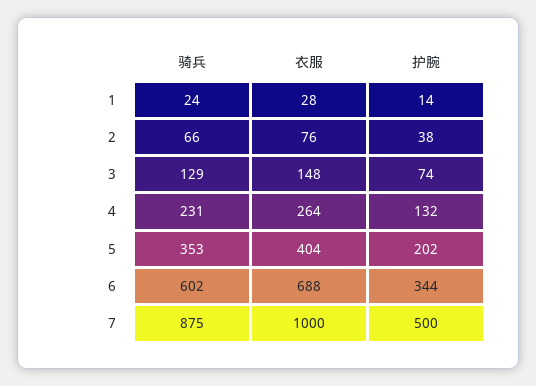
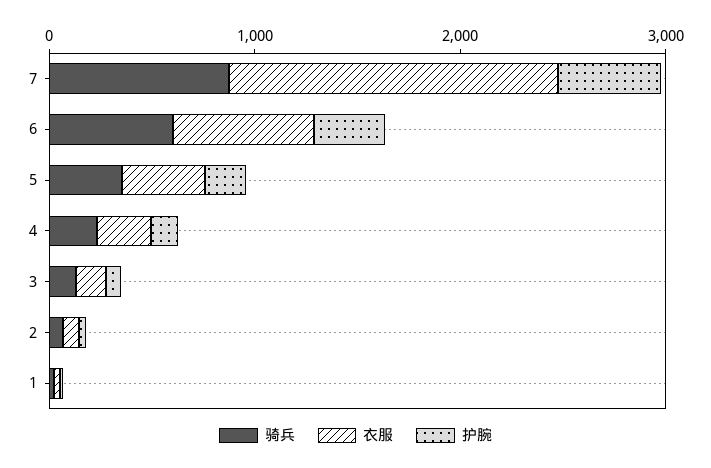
  {
    "骑兵": {
      "1": 24,
      "2": 66,
      "3": 129,
      "4": 231,
      "5": 353,
      "6": 602,
      "7": 875
    },
    "衣服": {
      "1": 28,
      "2": 76,
      "3": 148,
      "4": 264,
      "5": 404,
      "6": 688,
-     "7": 1000
+     "7": 1600
    },
    "护腕": {
      "1": 14,
      "2": 38,
      "3": 74,
      "4": 132,
      "5": 202,
      "6": 344,
      "7": 500
    }
  }

